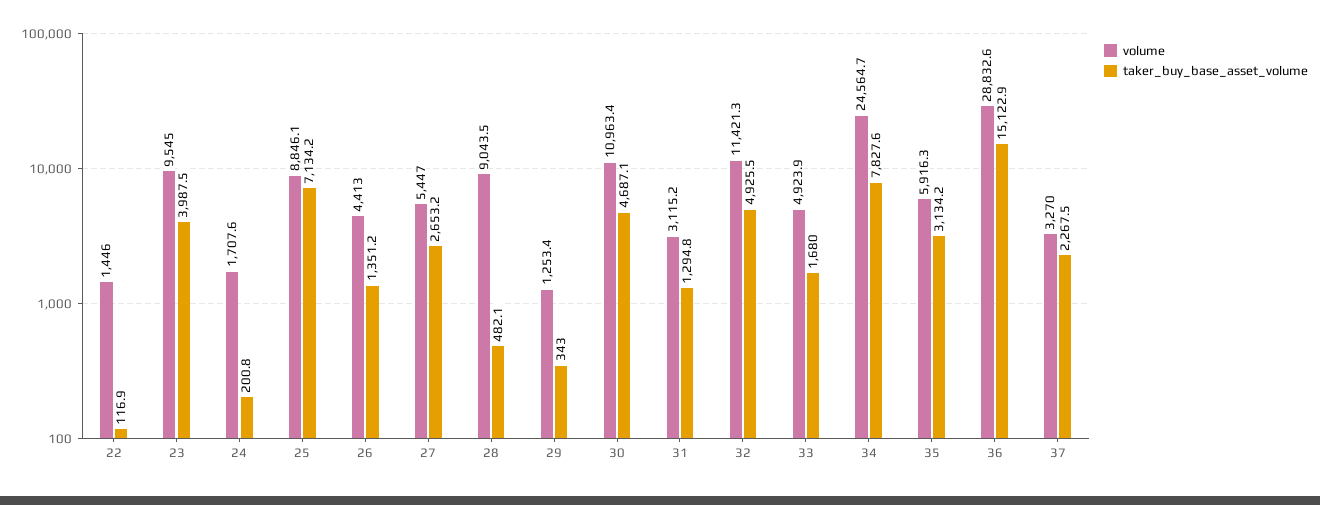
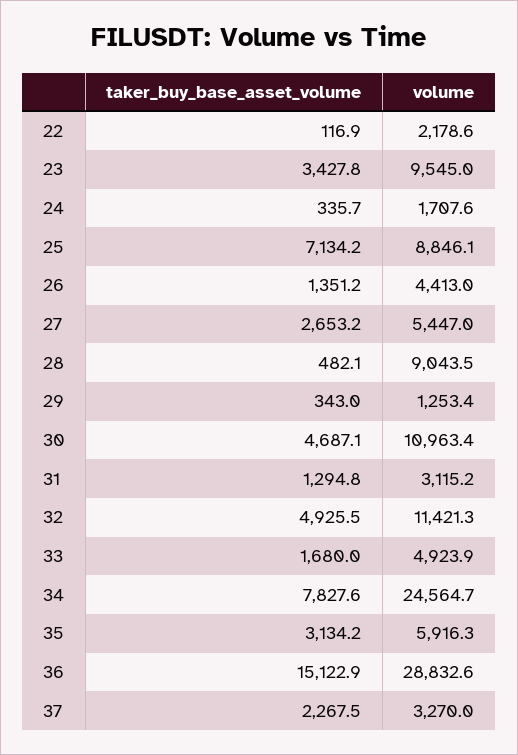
  {
    "volume": {
-     "22": 1446,
+     "22": 2178.6,
      "23": 9545,
      "24": 1707.6,
      "25": 8846.1,
      "26": 4413,
      "27": 5447,
      "28": 9043.5,
      "29": 1253.4,
      "30": 10963.4,
      "31": 3115.2,
      "32": 11421.3,
      "33": 4923.9,
      "34": 24564.7,
      "35": 5916.3,
      "36": 28832.6,
      "37": 3270
    },
    "taker_buy_base_asset_volume": {
      "22": 116.9,
-     "23": 3987.5,
+     "23": 3427.8,
-     "24": 200.8,
+     "24": 335.7,
      "25": 7134.2,
      "26": 1351.2,
      "27": 2653.2,
      "28": 482.1,
      "29": 343,
      "30": 4687.1,
      "31": 1294.8,
      "32": 4925.5,
      "33": 1680,
      "34": 7827.6,
      "35": 3134.2,
      "36": 15122.9,
      "37": 2267.5
    }
  }

